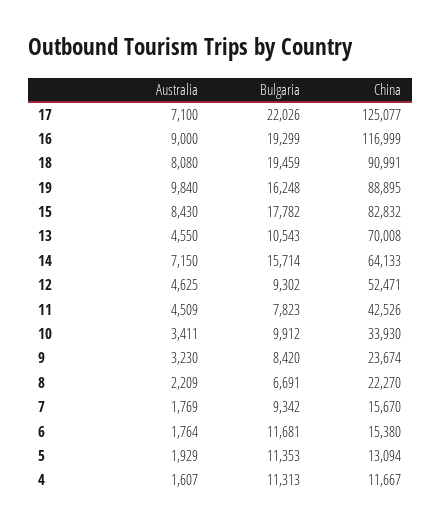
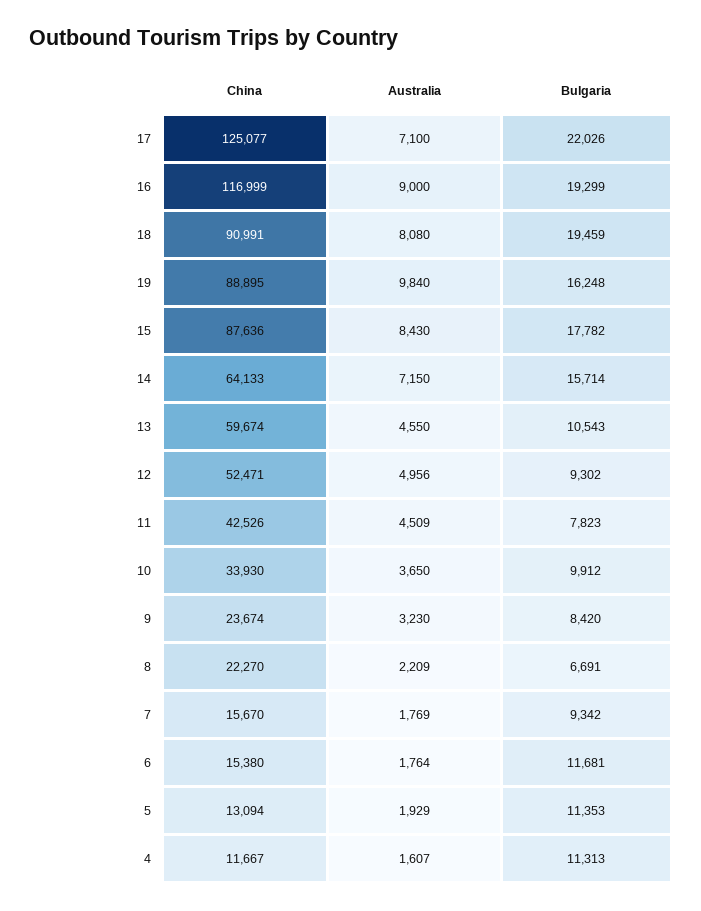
  {
    "Australia": {
      "17": 7100,
      "16": 9000,
      "18": 8080,
      "19": 9840,
      "15": 8430,
      "13": 4550,
      "14": 7150,
-     "12": 4625,
+     "12": 4956,
      "11": 4509,
-     "10": 3411,
+     "10": 3650,
      "9": 3230,
      "8": 2209,
      "7": 1769,
      "6": 1764,
      "5": 1929,
      "4": 1607
    },
    "Bulgaria": {
      "17": 22026,
      "16": 19299,
      "18": 19459,
      "19": 16248,
      "15": 17782,
      "13": 10543,
      "14": 15714,
      "12": 9302,
      "11": 7823,
      "10": 9912,
      "9": 8420,
      "8": 6691,
      "7": 9342,
      "6": 11681,
      "5": 11353,
      "4": 11313
    },
    "China": {
      "17": 125077,
      "16": 116999,
      "18": 90991,
      "19": 88895,
-     "15": 82832,
+     "15": 87636,
-     "13": 70008,
+     "13": 59674,
      "14": 64133,
      "12": 52471,
      "11": 42526,
      "10": 33930,
      "9": 23674,
      "8": 22270,
      "7": 15670,
      "6": 15380,
      "5": 13094,
      "4": 11667
    }
  }

